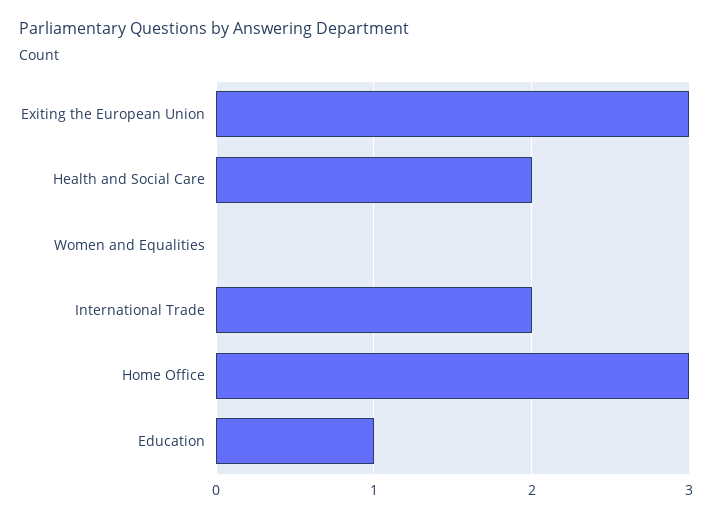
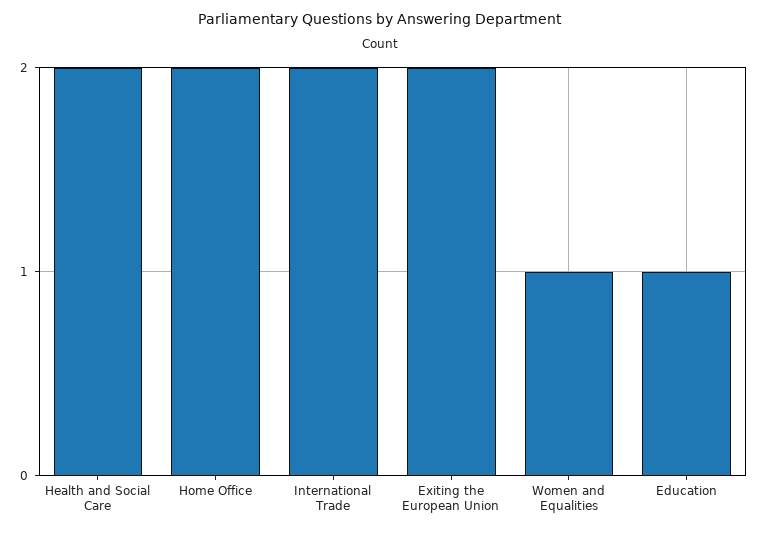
  {
-   "Exiting the European Union": 3,
+   "Exiting the European Union": 2,
    "Health and Social Care": 2,
-   "Women and Equalities": 0,
+   "Women and Equalities": 1,
    "International Trade": 2,
-   "Home Office": 3,
+   "Home Office": 2,
    "Education": 1
  }

